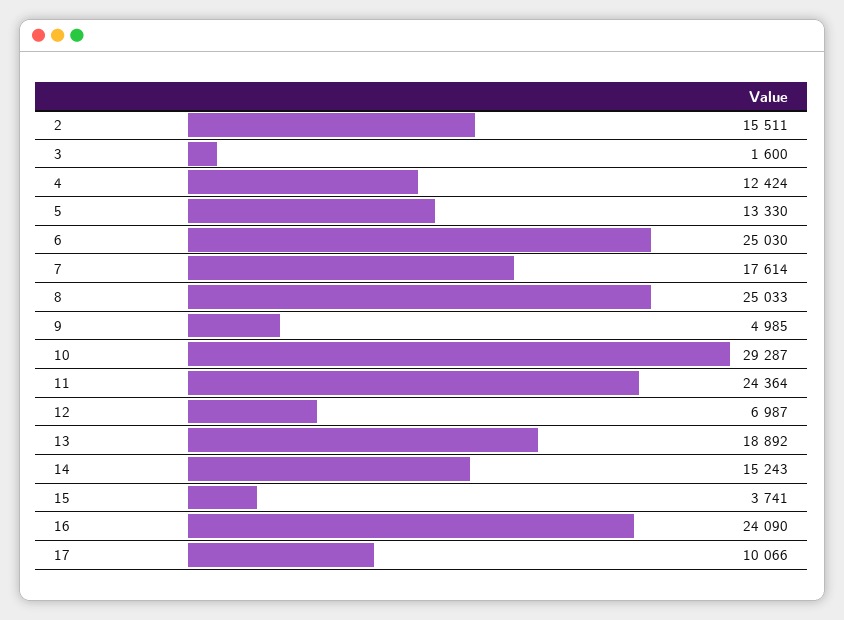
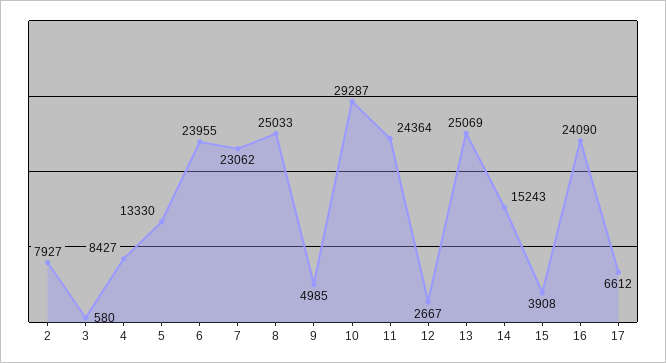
  {
-   "2": 15511,
+   "2": 7927,
-   "3": 1600,
+   "3": 580,
-   "4": 12424,
+   "4": 8427,
    "5": 13330,
-   "6": 25030,
+   "6": 23955,
-   "7": 17614,
+   "7": 23062,
    "8": 25033,
    "9": 4985,
    "10": 29287,
    "11": 24364,
-   "12": 6987,
+   "12": 2667,
-   "13": 18892,
+   "13": 25069,
    "14": 15243,
-   "15": 3741,
+   "15": 3908,
    "16": 24090,
-   "17": 10066
+   "17": 6612
  }

